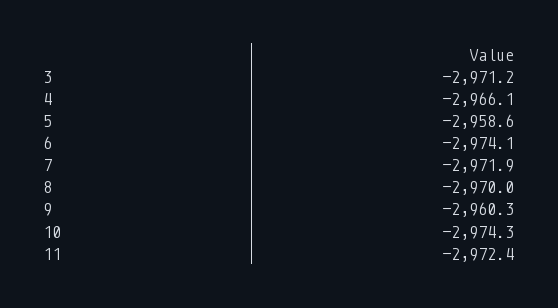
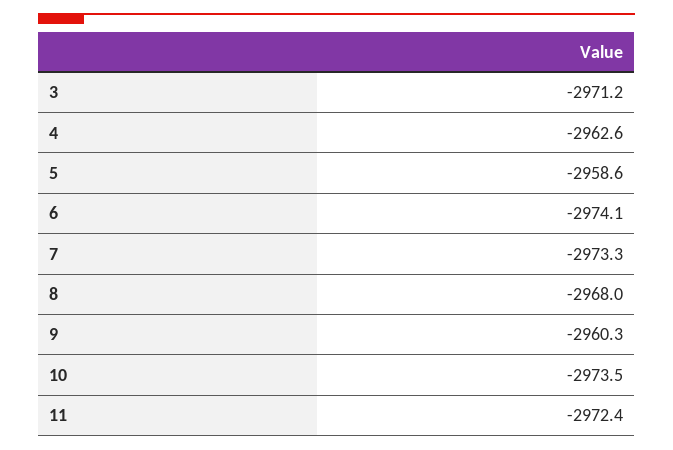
  {
    "3": -2971.2,
-   "4": -2966.1,
+   "4": -2962.6,
    "5": -2958.6,
    "6": -2974.1,
-   "7": -2971.9,
+   "7": -2973.3,
-   "8": -2970,
+   "8": -2968,
    "9": -2960.3,
-   "10": -2974.3,
+   "10": -2973.5,
    "11": -2972.4
  }

